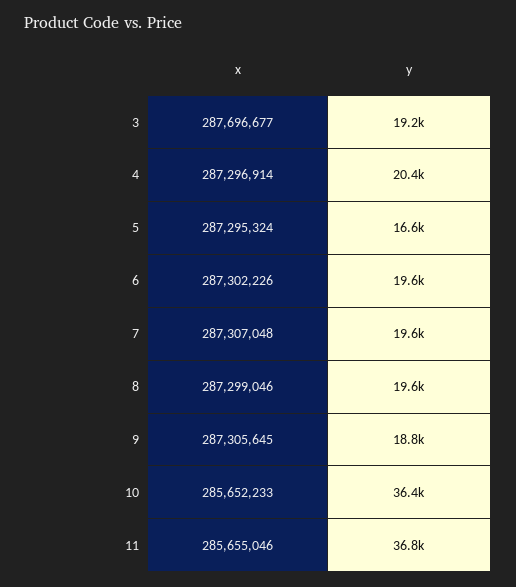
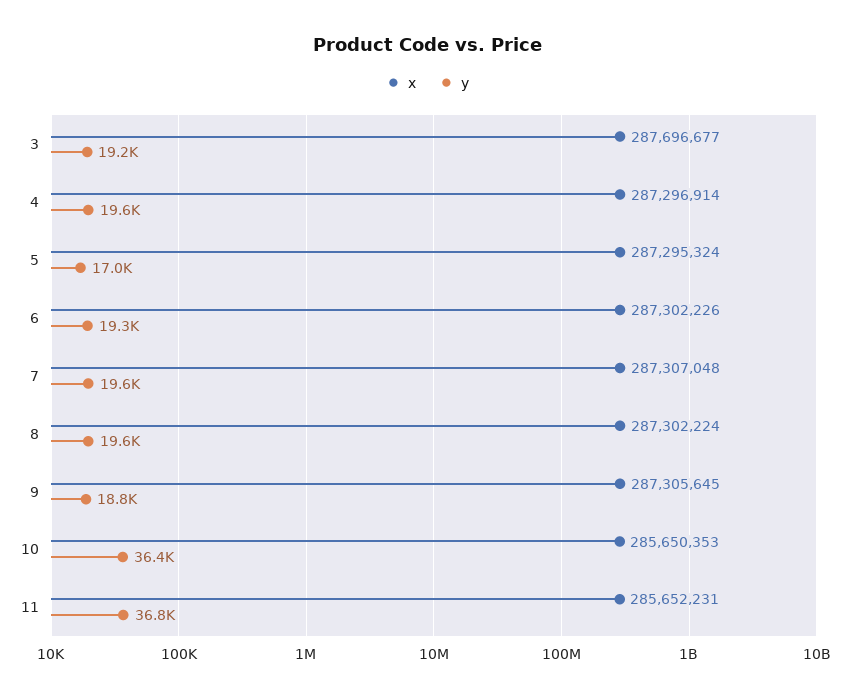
  {
    "x": {
      "3": 287696677,
      "4": 287296914,
      "5": 287295324,
      "6": 287302226,
      "7": 287307048,
-     "8": 287299046,
+     "8": 287302224,
      "9": 287305645,
-     "10": 285652233,
+     "10": 285650353,
-     "11": 285655046
+     "11": 285652231
    },
    "y": {
      "3": 19200,
-     "4": 20400,
+     "4": 19600,
-     "5": 16600,
+     "5": 17000,
-     "6": 19600,
+     "6": 19300,
      "7": 19600,
      "8": 19600,
      "9": 18800,
      "10": 36400,
      "11": 36800
    }
  }

